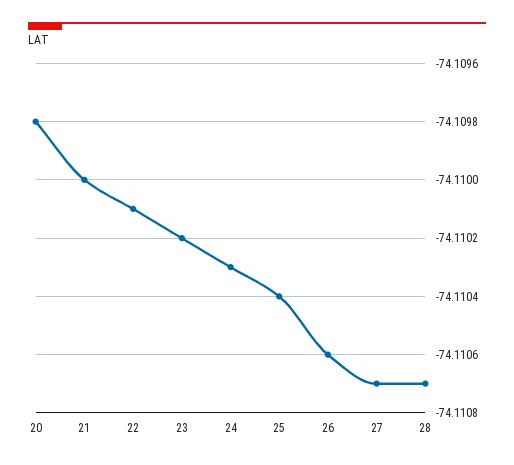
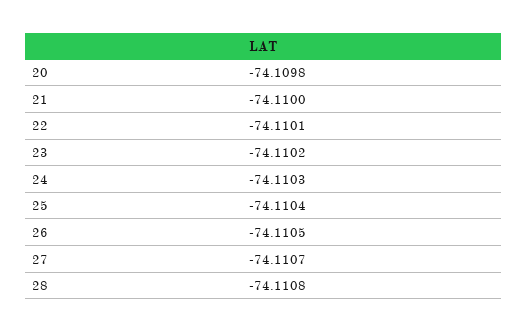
  {
    "20": -74.1098,
    "21": -74.11,
    "22": -74.1101,
    "23": -74.1102,
    "24": -74.1103,
    "25": -74.1104,
-   "26": -74.1106,
+   "26": -74.1105,
    "27": -74.1107,
-   "28": -74.1107
+   "28": -74.1108
  }

